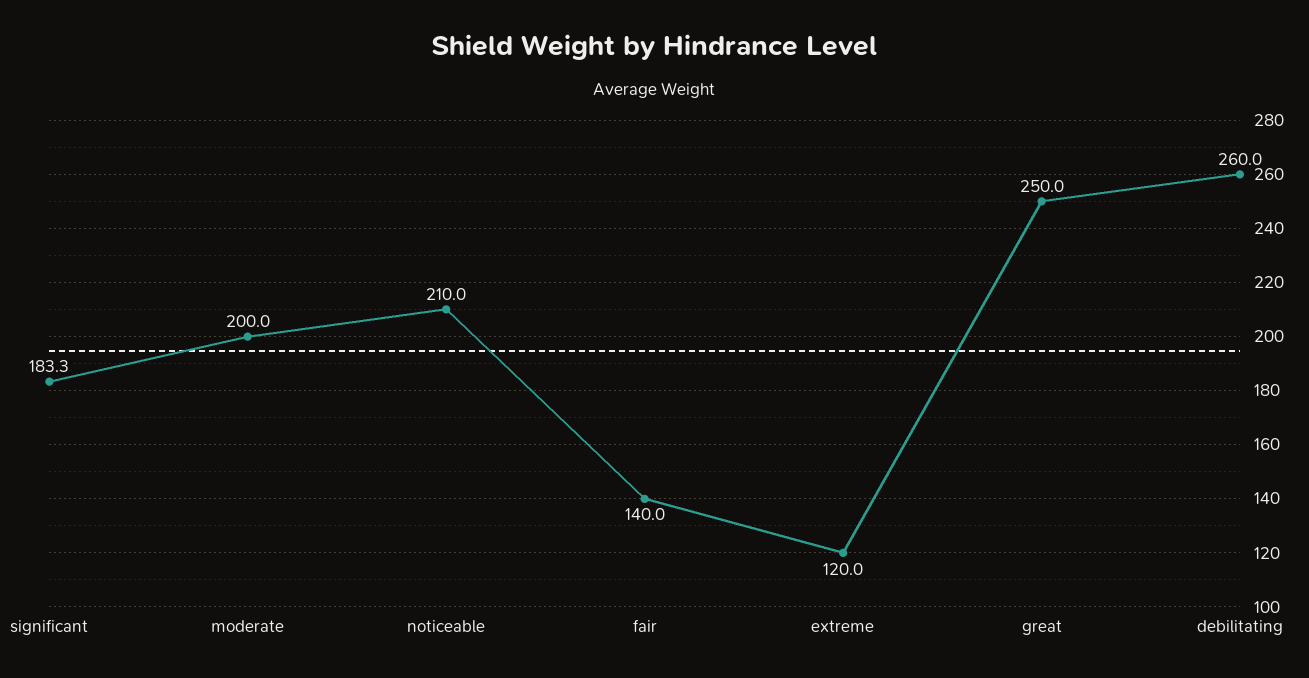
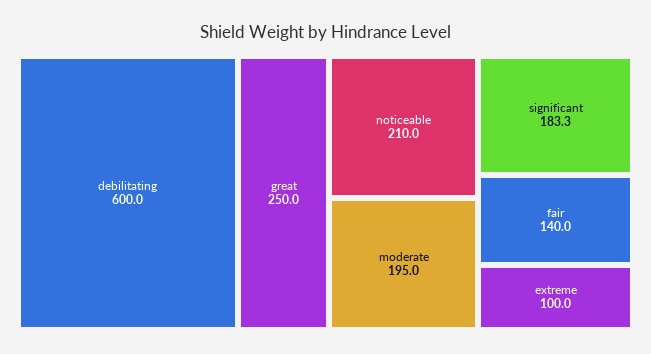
  {
    "significant": 183.3,
-   "moderate": 200,
+   "moderate": 195,
    "noticeable": 210,
    "fair": 140,
-   "extreme": 120,
+   "extreme": 100,
    "great": 250,
-   "debilitating": 260
+   "debilitating": 600
  }

